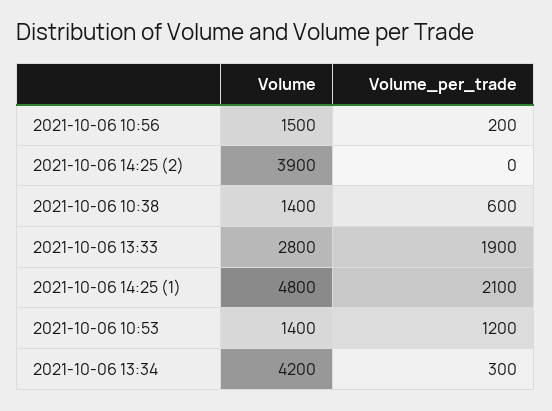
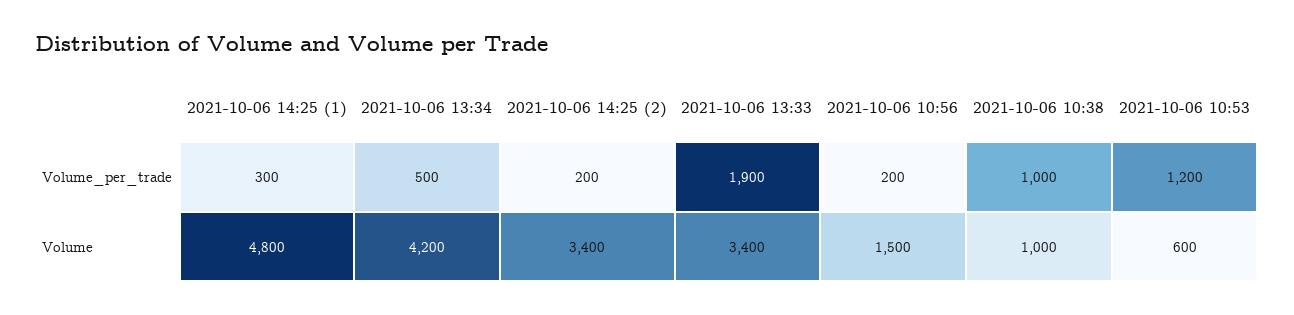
  {
    "Volume": {
      "2021-10-06 10:56": 1500,
-     "2021-10-06 14:25 (2)": 3900,
+     "2021-10-06 14:25 (2)": 3400,
-     "2021-10-06 10:38": 1400,
+     "2021-10-06 10:38": 1000,
-     "2021-10-06 13:33": 2800,
+     "2021-10-06 13:33": 3400,
      "2021-10-06 14:25 (1)": 4800,
-     "2021-10-06 10:53": 1400,
+     "2021-10-06 10:53": 600,
      "2021-10-06 13:34": 4200
    },
    "Volume_per_trade": {
      "2021-10-06 10:56": 200,
-     "2021-10-06 14:25 (2)": 0,
+     "2021-10-06 14:25 (2)": 200,
-     "2021-10-06 10:38": 600,
+     "2021-10-06 10:38": 1000,
      "2021-10-06 13:33": 1900,
-     "2021-10-06 14:25 (1)": 2100,
+     "2021-10-06 14:25 (1)": 300,
      "2021-10-06 10:53": 1200,
-     "2021-10-06 13:34": 300
+     "2021-10-06 13:34": 500
    }
  }

